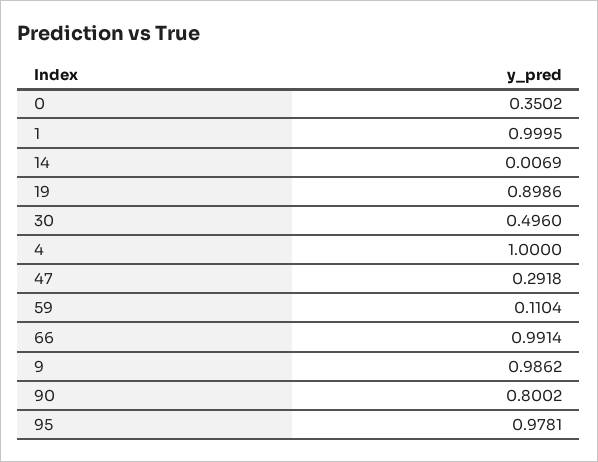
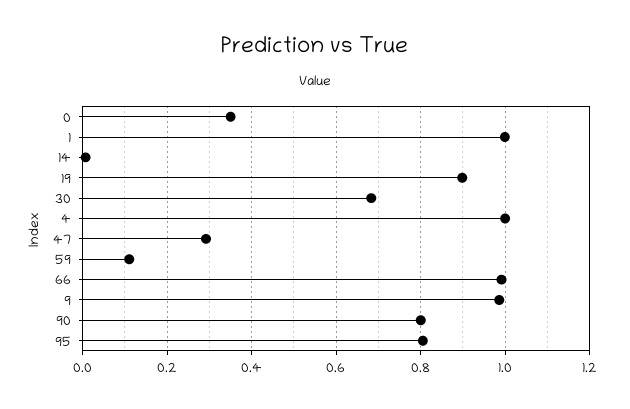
  {
    "0": 0.3502,
    "1": 0.9995,
    "14": 0.0069,
    "19": 0.8986,
-   "30": 0.496,
+   "30": 0.68,
    "4": 1,
    "47": 0.2918,
    "59": 0.1104,
    "66": 0.9914,
    "9": 0.9862,
    "90": 0.8002,
-   "95": 0.9781
+   "95": 0.8
  }

